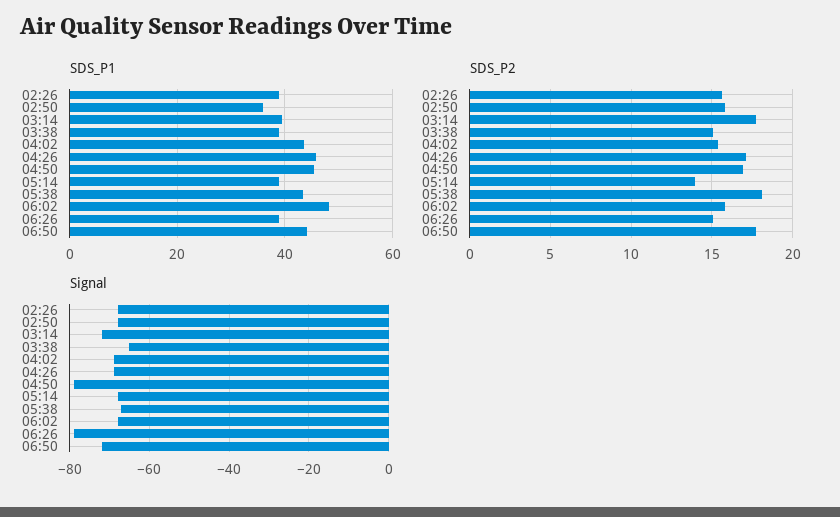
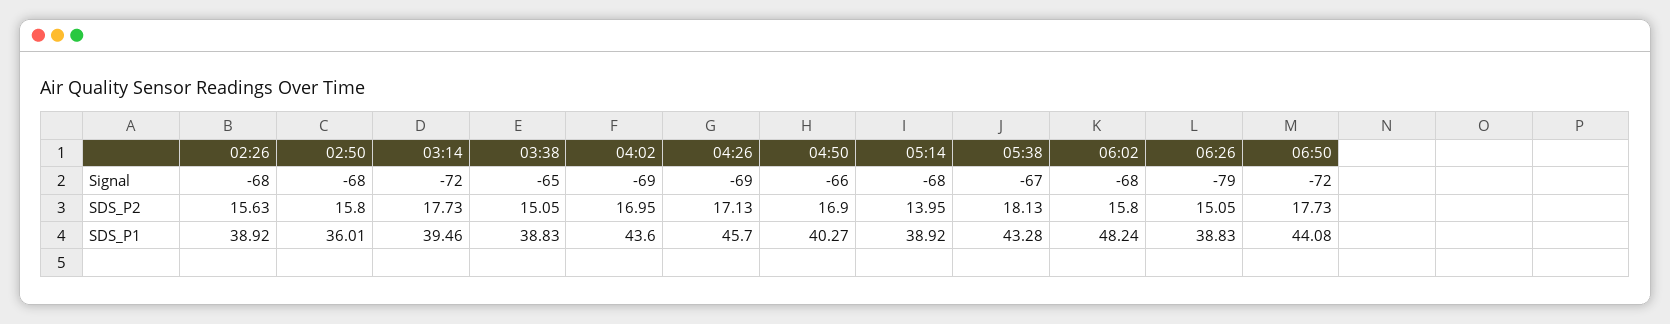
  {
    "SDS_P1": {
      "02:26": 38.92,
      "02:50": 36.01,
      "03:14": 39.46,
      "03:38": 38.83,
      "04:02": 43.6,
      "04:26": 45.7,
-     "04:50": 46,
+     "04:50": 40.27,
      "05:14": 38.92,
      "05:38": 43.28,
      "06:02": 48.24,
      "06:26": 38.83,
      "06:50": 44.08
    },
    "SDS_P2": {
      "02:26": 15.63,
      "02:50": 15.8,
      "03:14": 17.73,
      "03:38": 15.05,
-     "04:02": 15.5,
+     "04:02": 16.95,
      "04:26": 17.13,
      "04:50": 16.9,
      "05:14": 13.95,
      "05:38": 18.13,
      "06:02": 15.8,
      "06:26": 15.05,
      "06:50": 17.73
    },
    "Signal": {
      "02:26": -68,
      "02:50": -68,
      "03:14": -72,
      "03:38": -65,
      "04:02": -69,
      "04:26": -69,
-     "04:50": -80,
+     "04:50": -66,
      "05:14": -68,
      "05:38": -67,
      "06:02": -68,
      "06:26": -79,
      "06:50": -72
    }
  }

